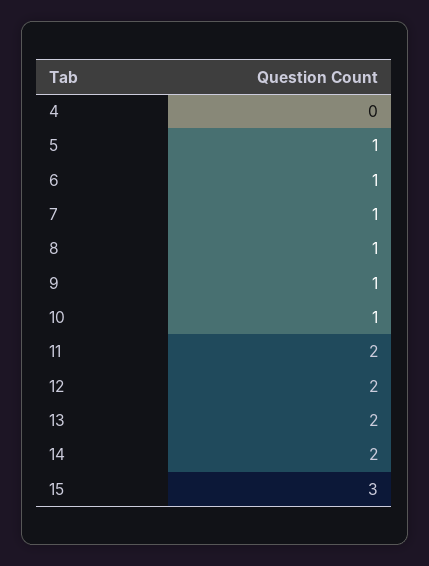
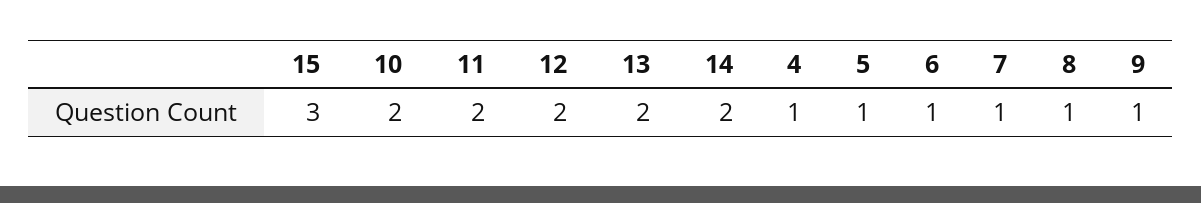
  {
-   "4": 0,
+   "4": 1,
    "5": 1,
    "6": 1,
    "7": 1,
    "8": 1,
    "9": 1,
-   "10": 1,
+   "10": 2,
    "11": 2,
    "12": 2,
    "13": 2,
    "14": 2,
    "15": 3
  }

